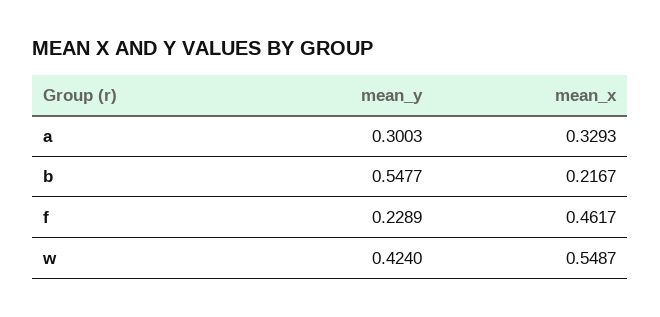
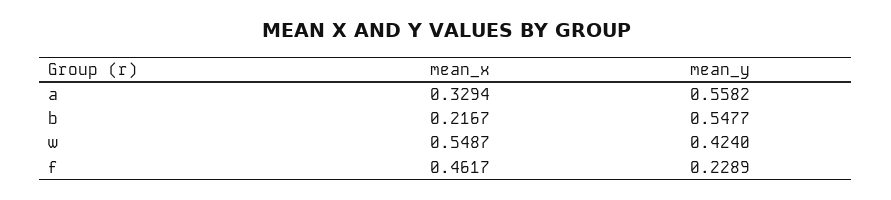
  {
    "mean_y": {
-     "a": 0.3003,
+     "a": 0.5582,
      "b": 0.5477,
      "f": 0.2289,
      "w": 0.424
    },
    "mean_x": {
-     "a": 0.3293,
+     "a": 0.3294,
      "b": 0.2167,
      "f": 0.4617,
      "w": 0.5487
    }
  }

